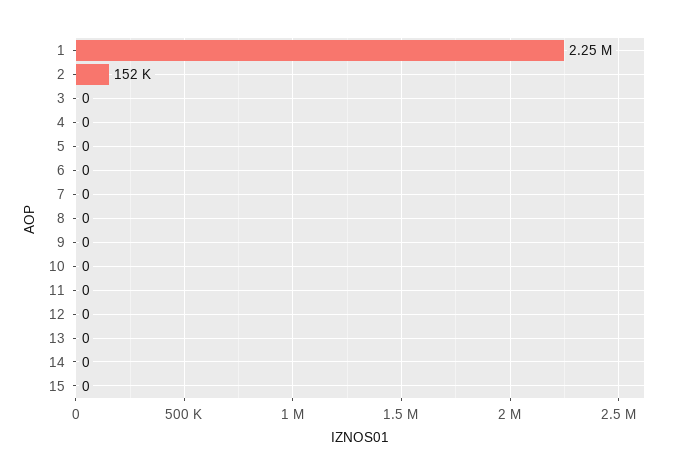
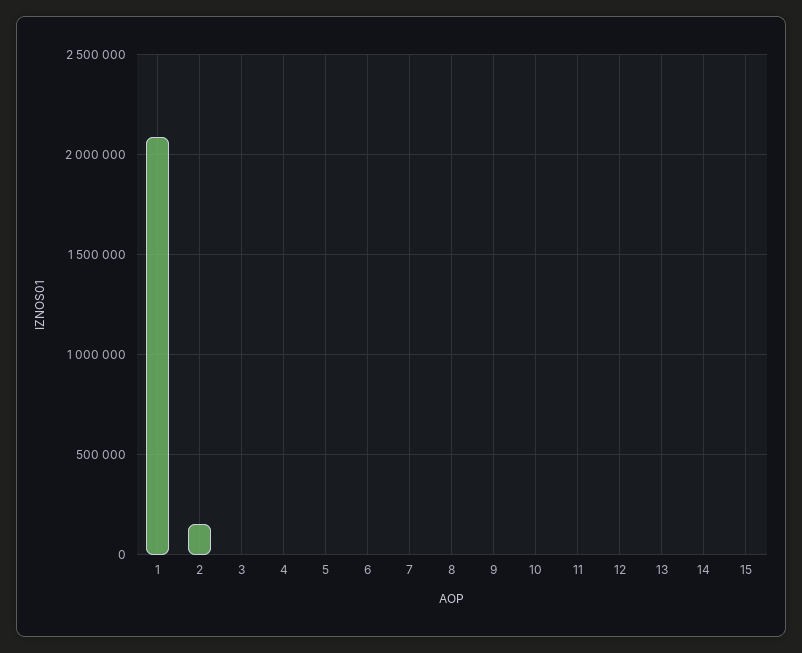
  {
-   "1": 2250000,
+   "1": 2100000,
    "2": 152000,
    "3": 0,
    "4": 0,
    "5": 0,
    "6": 0,
    "7": 0,
    "8": 0,
    "9": 0,
    "10": 0,
    "11": 0,
    "12": 0,
    "13": 0,
    "14": 0,
    "15": 0
  }

